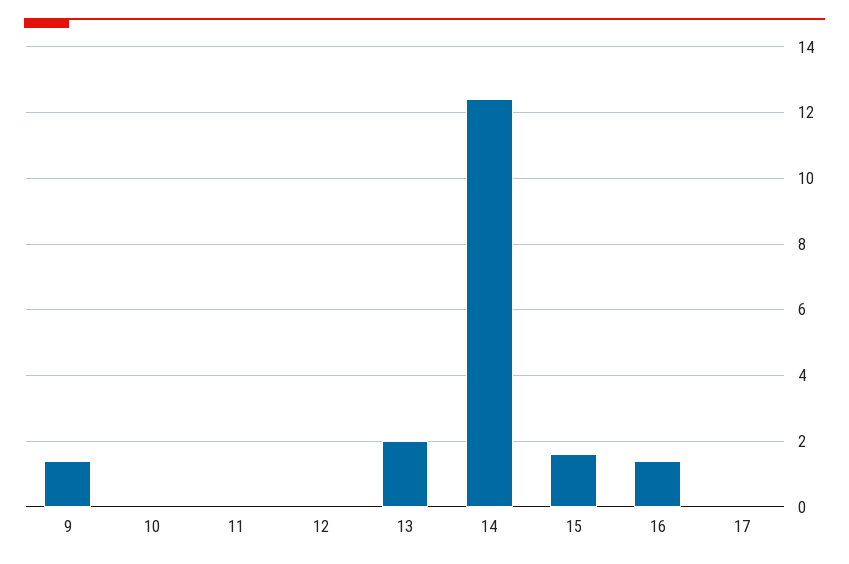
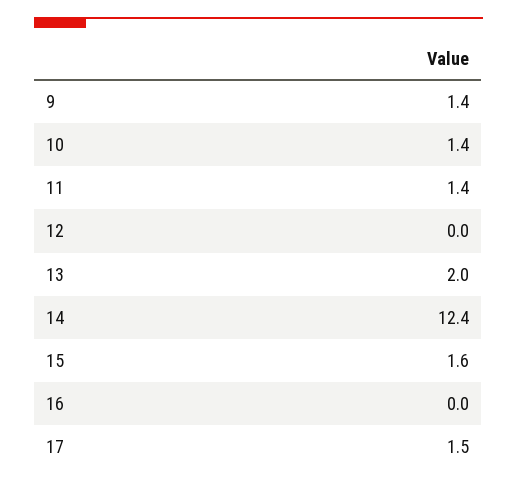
  {
    "9": 1.4,
-   "10": 0,
+   "10": 1.4,
-   "11": 0,
+   "11": 1.4,
    "12": 0,
    "13": 2,
    "14": 12.4,
    "15": 1.6,
-   "16": 1.5,
+   "16": 0,
-   "17": 0
+   "17": 1.5
  }

